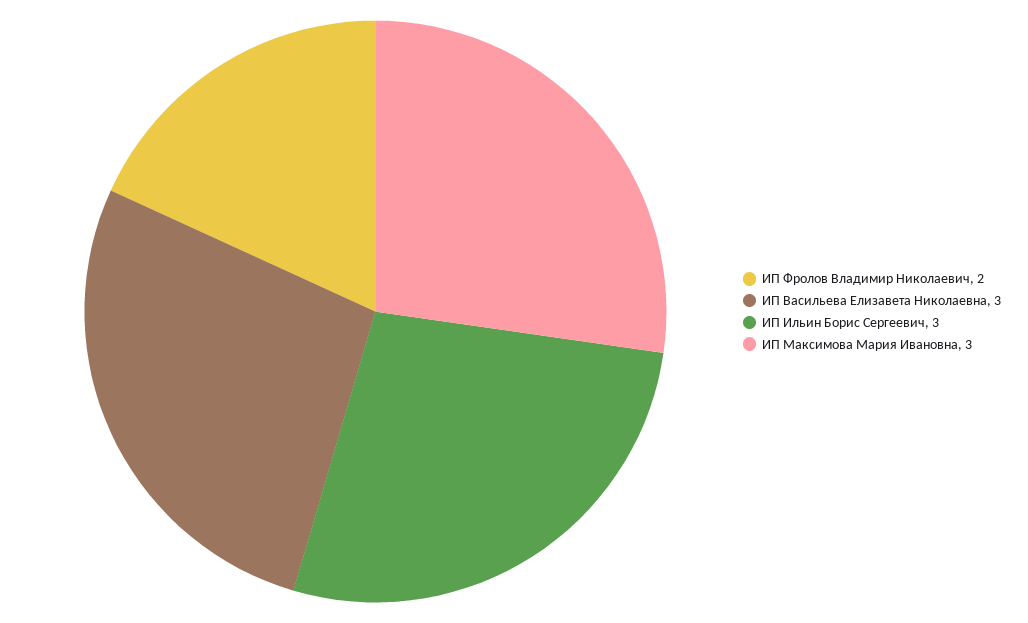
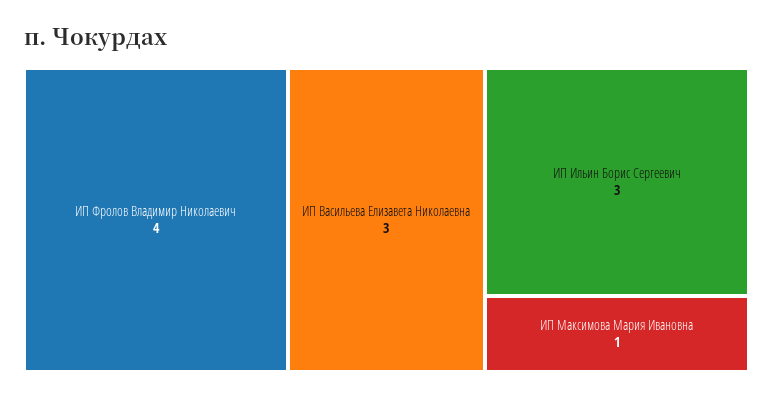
  {
-   "ИП Фролов Владимир Николаевич": 2,
+   "ИП Фролов Владимир Николаевич": 4,
    "ИП Васильева Елизавета Николаевна": 3,
    "ИП Ильин Борис Сергеевич": 3,
-   "ИП Максимова Мария Ивановна": 3
+   "ИП Максимова Мария Ивановна": 1
  }

